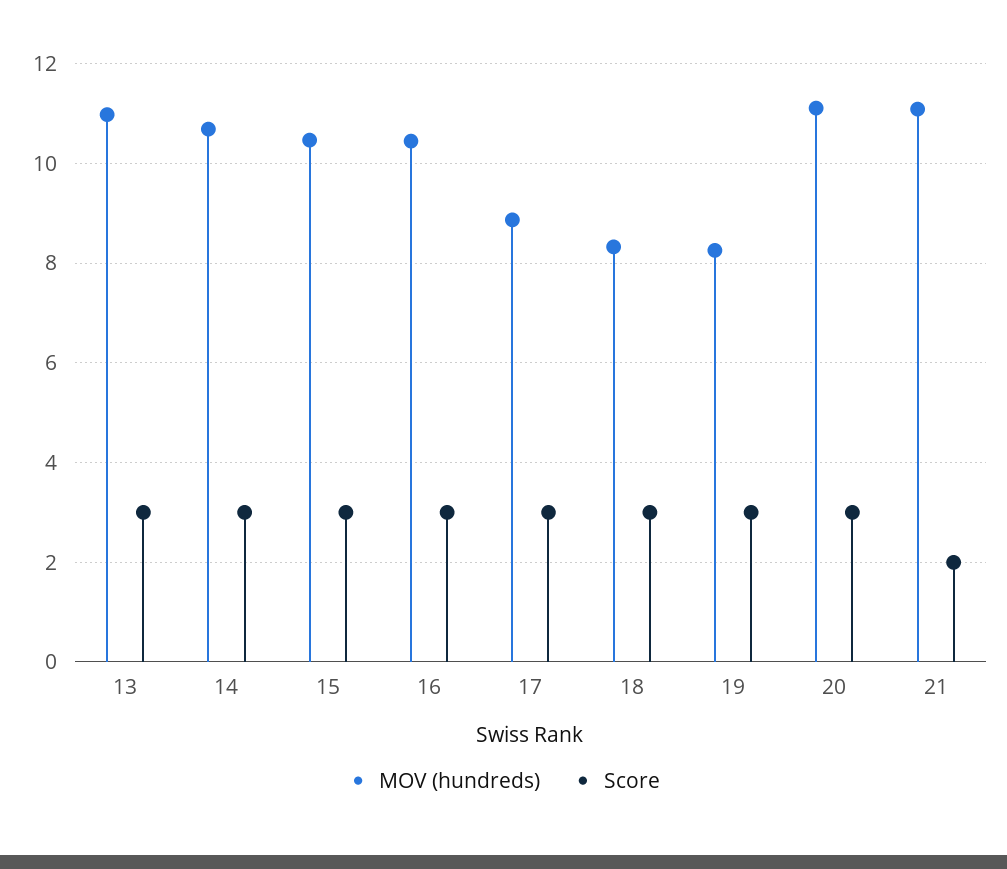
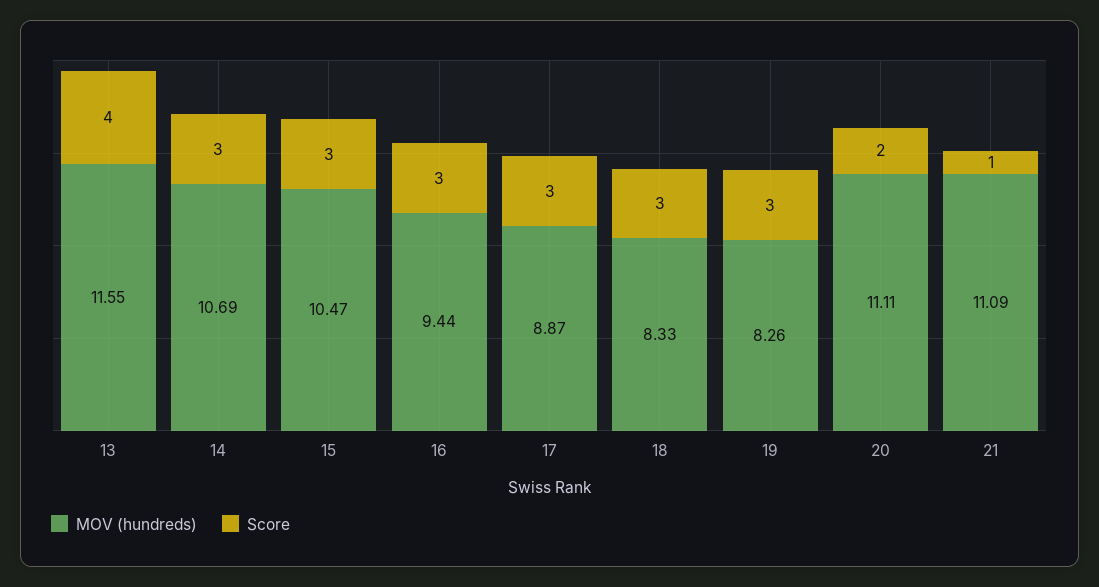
  {
    "MOV (hundreds)": {
-     "13": 11,
+     "13": 11.55,
      "14": 10.69,
      "15": 10.47,
-     "16": 10.4,
+     "16": 9.44,
      "17": 8.87,
      "18": 8.33,
      "19": 8.26,
      "20": 11.11,
      "21": 11.09
    },
    "Score": {
-     "13": 3,
+     "13": 4,
      "14": 3,
      "15": 3,
      "16": 3,
      "17": 3,
      "18": 3,
      "19": 3,
-     "20": 3,
+     "20": 2,
-     "21": 2
+     "21": 1
    }
  }

